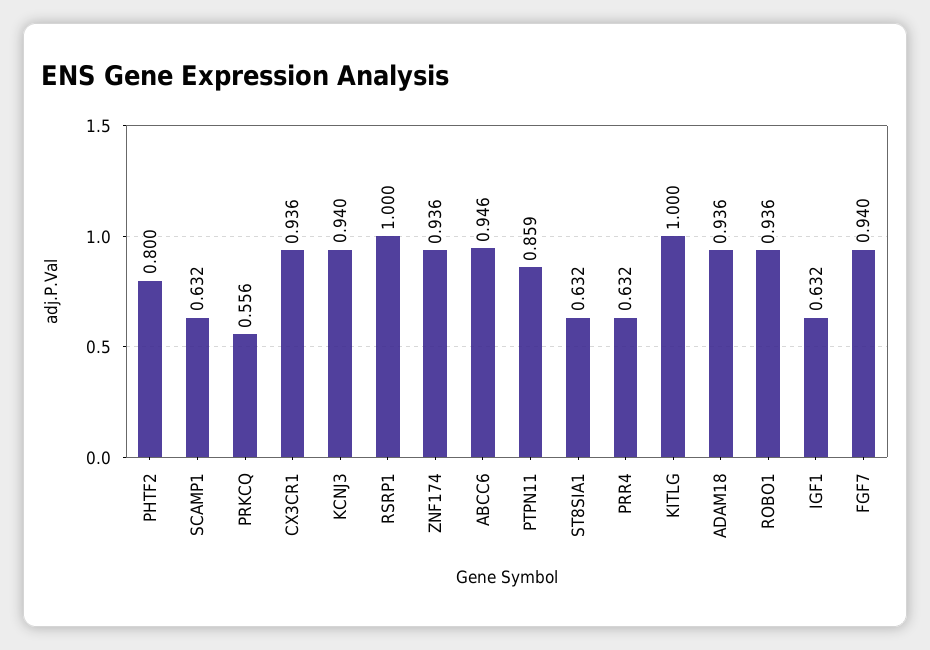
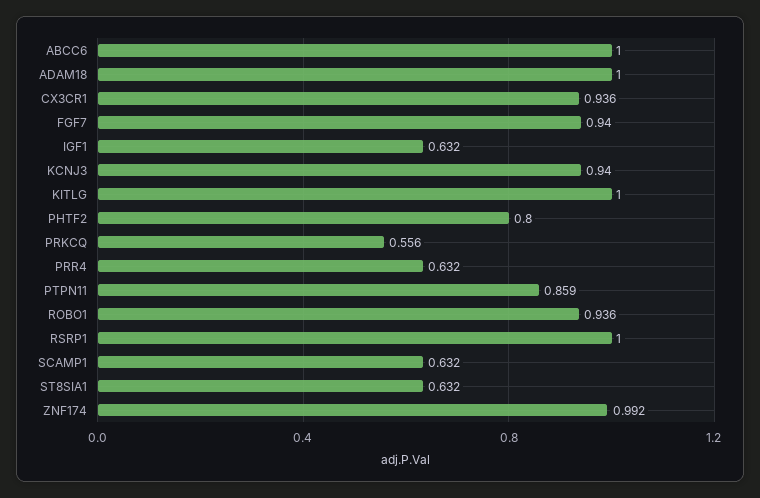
  {
    "PHTF2": 0.8,
    "SCAMP1": 0.632,
    "PRKCQ": 0.556,
    "CX3CR1": 0.936,
    "KCNJ3": 0.94,
    "RSRP1": 1,
-   "ZNF174": 0.936,
+   "ZNF174": 0.992,
-   "ABCC6": 0.946,
+   "ABCC6": 1,
    "PTPN11": 0.859,
    "ST8SIA1": 0.632,
    "PRR4": 0.632,
    "KITLG": 1,
-   "ADAM18": 0.936,
+   "ADAM18": 1,
    "ROBO1": 0.936,
    "IGF1": 0.632,
    "FGF7": 0.94
  }

